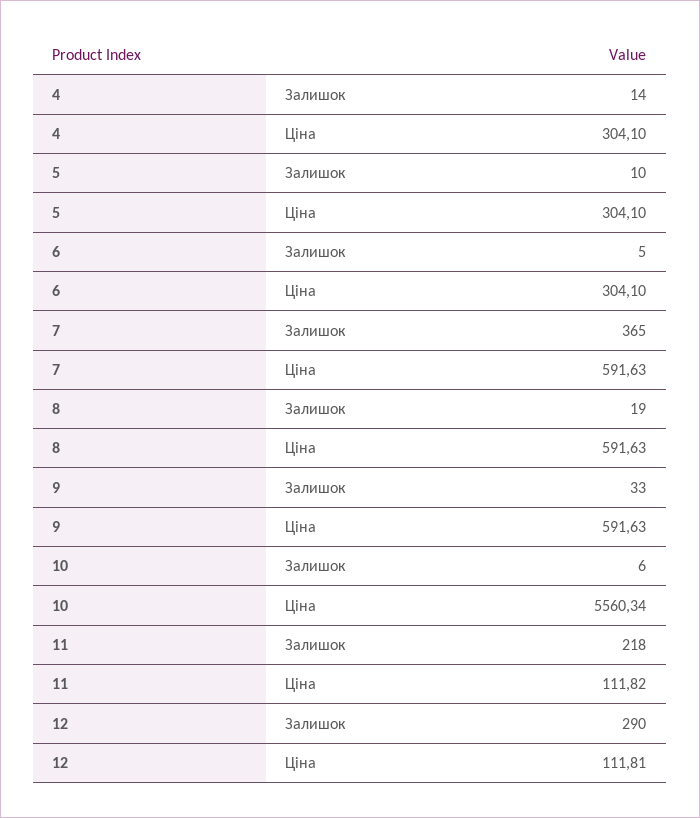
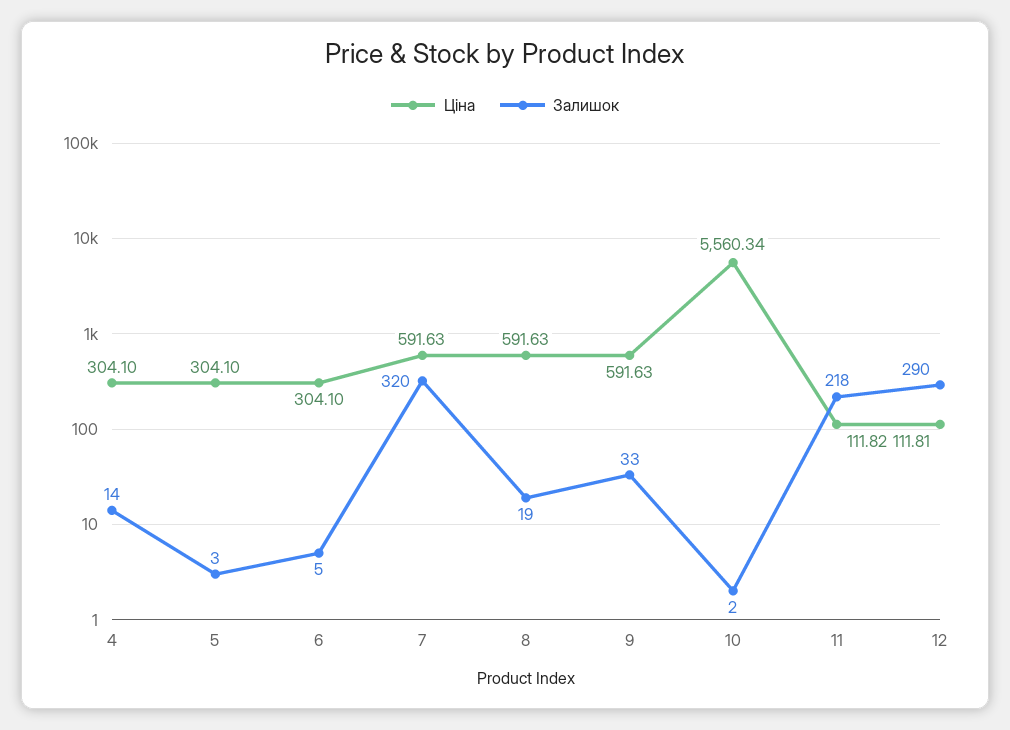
  {
    "Залишок": {
      "4": 14,
-     "5": 10,
+     "5": 3,
      "6": 5,
-     "7": 365,
+     "7": 320,
      "8": 19,
      "9": 33,
-     "10": 6,
+     "10": 2,
      "11": 218,
      "12": 290
    },
    "Ціна": {
      "4": 304.1,
      "5": 304.1,
      "6": 304.1,
      "7": 591.63,
      "8": 591.63,
      "9": 591.63,
      "10": 5560.34,
      "11": 111.82,
      "12": 111.81
    }
  }

